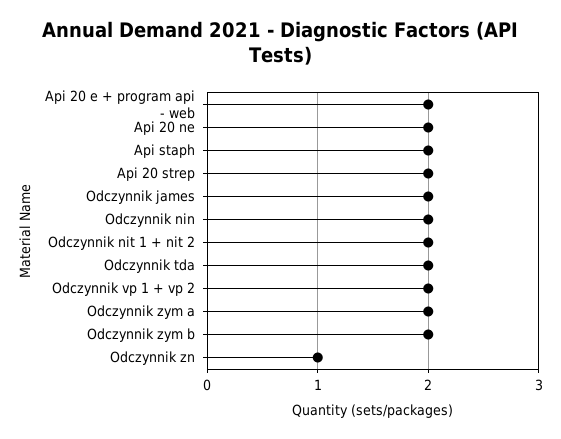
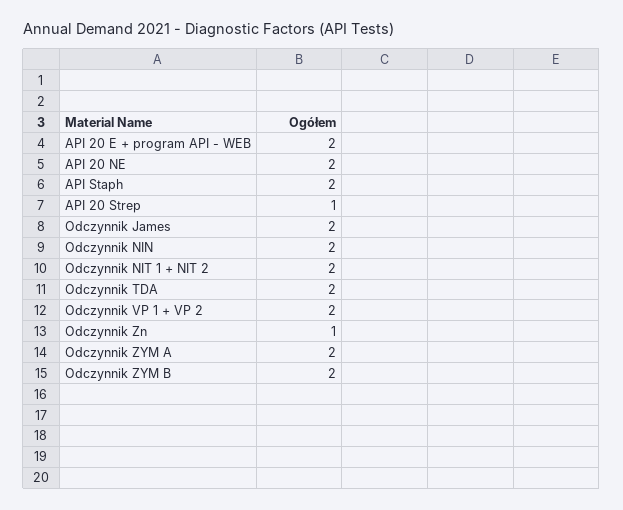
  {
    "Api 20 e + program api - web": 2,
    "Api 20 ne": 2,
    "Api staph": 2,
-   "Api 20 strep": 2,
+   "Api 20 strep": 1,
    "Odczynnik james": 2,
    "Odczynnik nin": 2,
    "Odczynnik nit 1 + nit 2": 2,
    "Odczynnik tda": 2,
    "Odczynnik vp 1 + vp 2": 2,
    "Odczynnik zym a": 2,
    "Odczynnik zym b": 2,
    "Odczynnik zn": 1
  }

